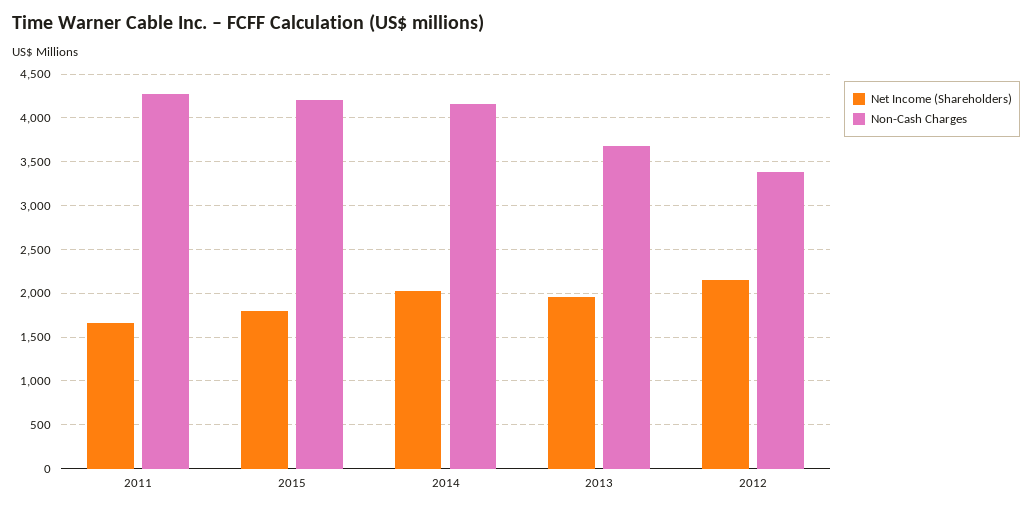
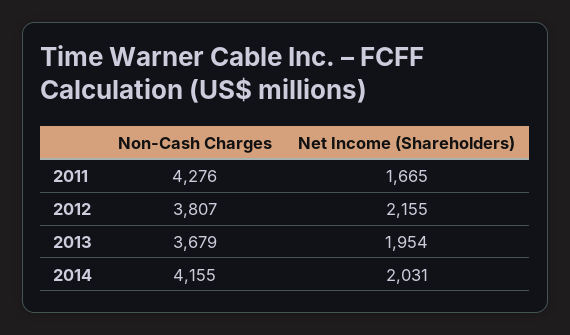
  {
    "Net Income (Shareholders)": {
      "2011": 1665,
-     "2015": 1800,
      "2014": 2031,
      "2013": 1954,
      "2012": 2155
    },
    "Non-Cash Charges": {
      "2011": 4276,
-     "2015": 4200,
      "2014": 4155,
      "2013": 3679,
-     "2012": 3400
+     "2012": 3807
    }
  }

